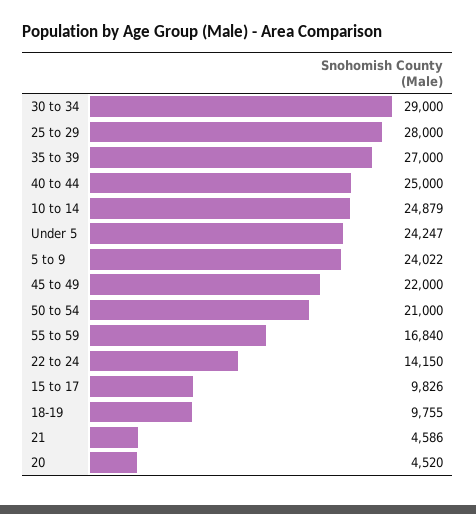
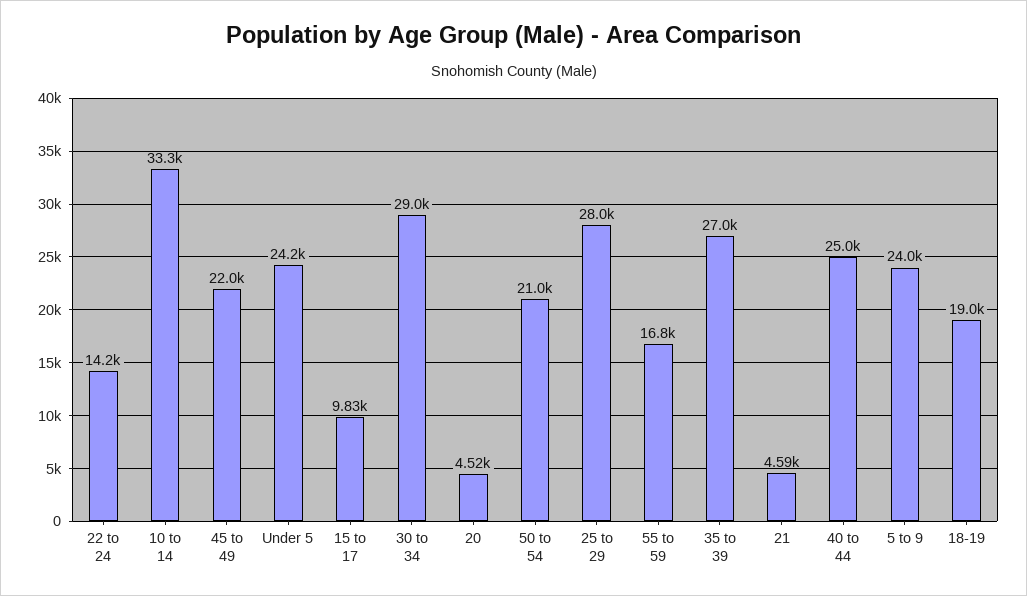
  {
    "30 to 34": 29000,
    "25 to 29": 28000,
    "35 to 39": 27000,
    "40 to 44": 25000,
-   "10 to 14": 24879,
+   "10 to 14": 33300,
    "Under 5": 24247,
    "5 to 9": 24022,
    "45 to 49": 22000,
    "50 to 54": 21000,
    "55 to 59": 16840,
    "22 to 24": 14150,
    "15 to 17": 9826,
-   "18-19": 9755,
+   "18-19": 19000,
    "21": 4586,
    "20": 4520
  }

